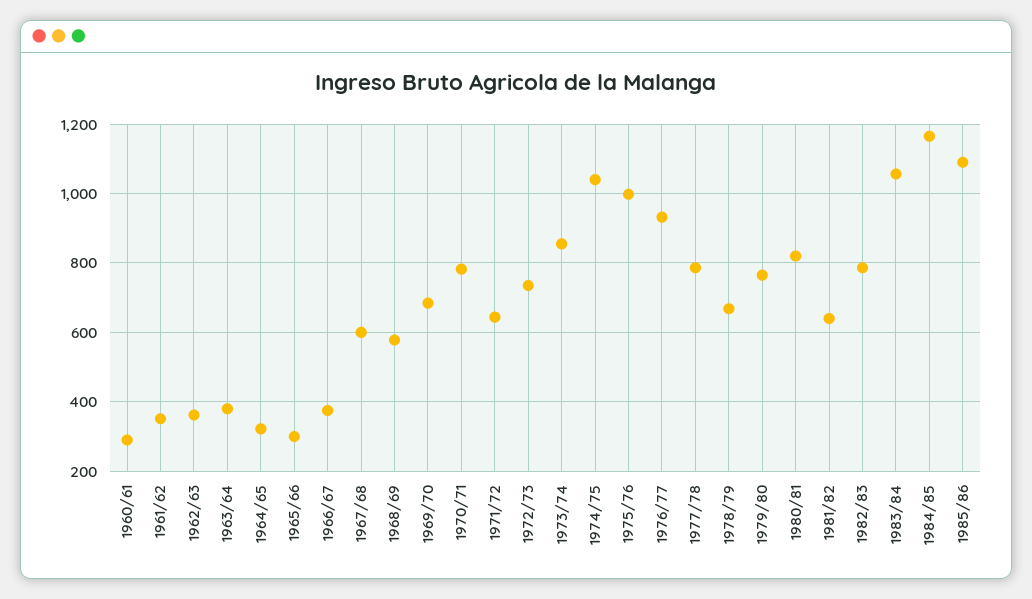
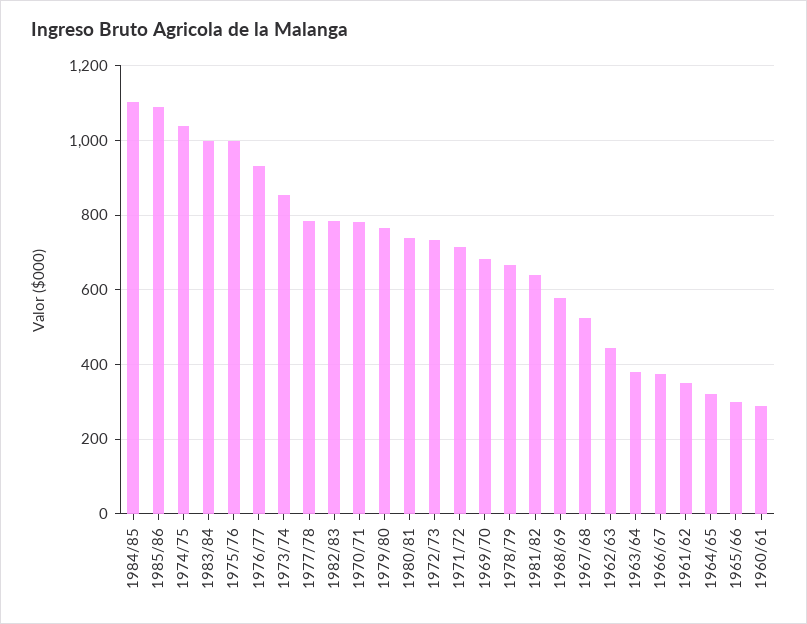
  {
    "1960/61": 300,
    "1961/62": 360,
-   "1962/63": 360,
+   "1962/63": 440,
    "1963/64": 380,
    "1964/65": 320,
    "1965/66": 300,
    "1966/67": 380,
-   "1967/68": 600,
+   "1967/68": 520,
    "1968/69": 580,
    "1969/70": 680,
    "1970/71": 780,
-   "1971/72": 640,
+   "1971/72": 720,
    "1972/73": 740,
    "1973/74": 860,
    "1974/75": 1040,
    "1975/76": 1000,
    "1976/77": 940,
    "1977/78": 780,
    "1978/79": 660,
    "1979/80": 760,
-   "1980/81": 820,
+   "1980/81": 740,
    "1981/82": 640,
    "1982/83": 780,
-   "1983/84": 1060,
+   "1983/84": 1000,
-   "1984/85": 1160,
+   "1984/85": 1100,
    "1985/86": 1100
  }

